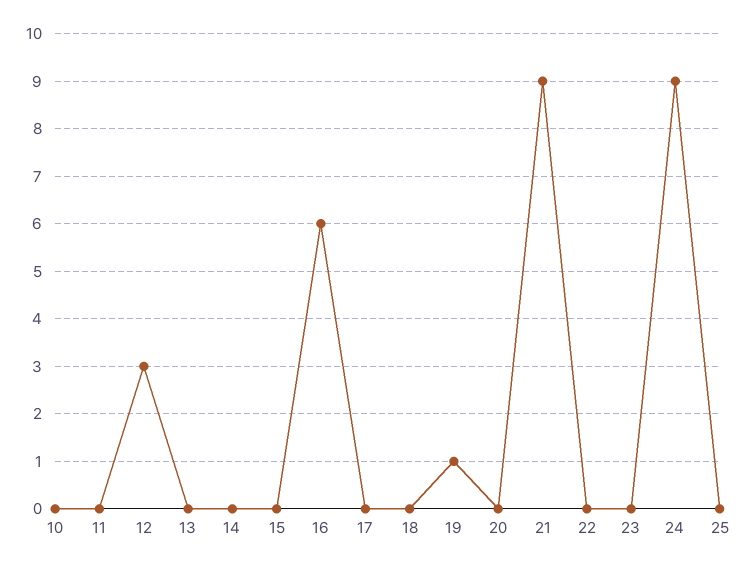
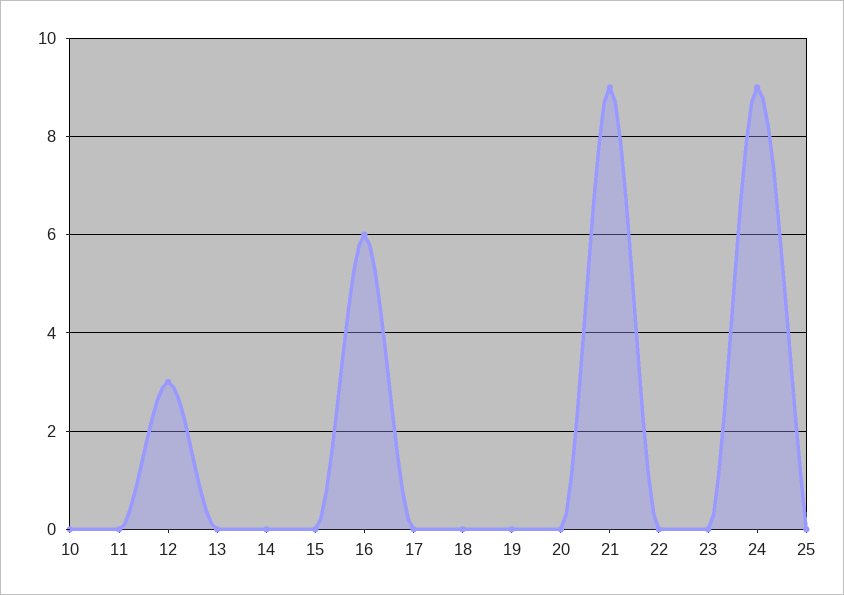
  {
    "10": 0,
    "11": 0,
    "12": 3,
    "13": 0,
    "14": 0,
    "15": 0,
    "16": 6,
    "17": 0,
    "18": 0,
-   "19": 1,
+   "19": 0,
    "20": 0,
    "21": 9,
    "22": 0,
    "23": 0,
    "24": 9,
    "25": 0
  }

